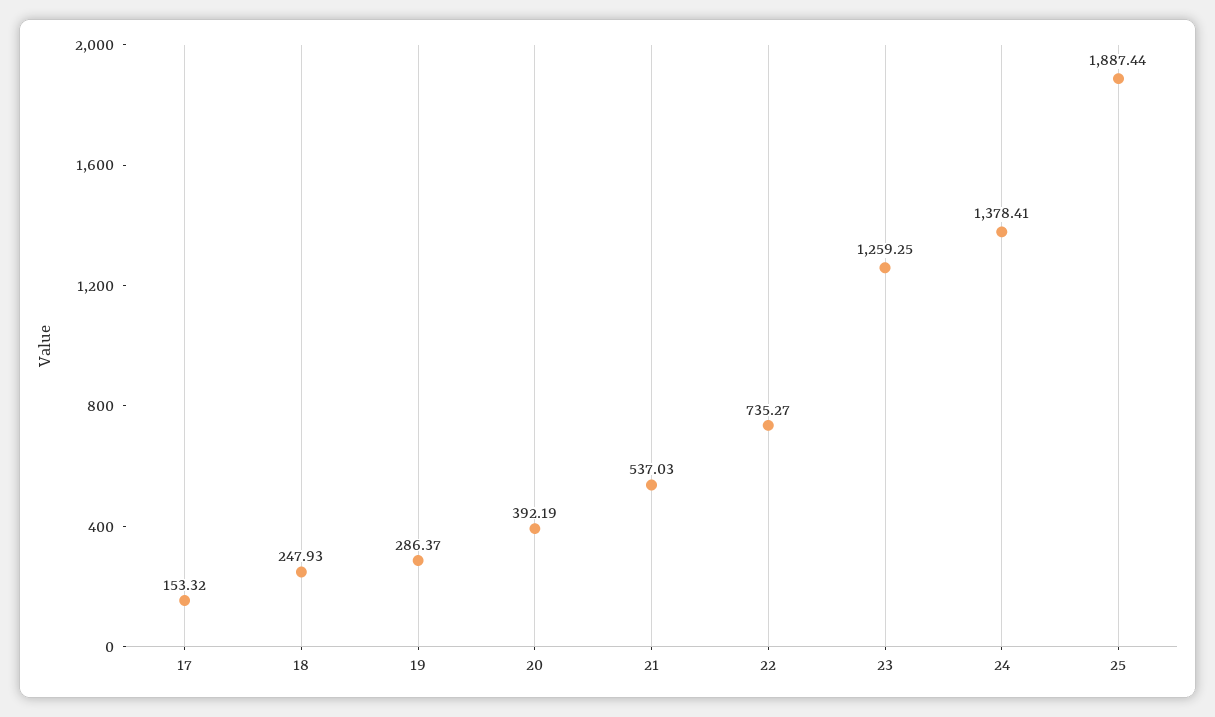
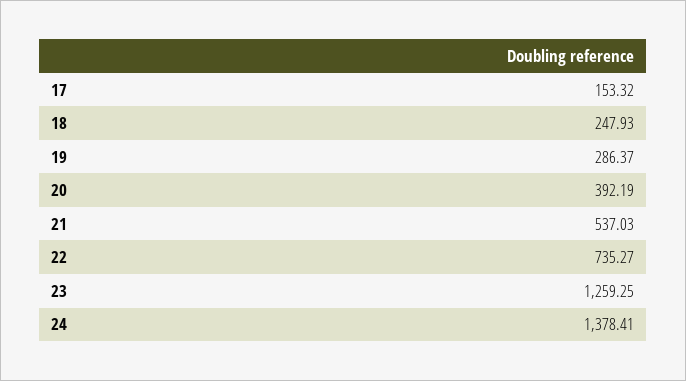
  {
    "17": 153.32,
    "18": 247.93,
    "19": 286.37,
    "20": 392.19,
    "21": 537.03,
    "22": 735.27,
    "23": 1259.25,
-   "24": 1378.41,
+   "24": 1378.41
-   "25": 1887.44
  }

